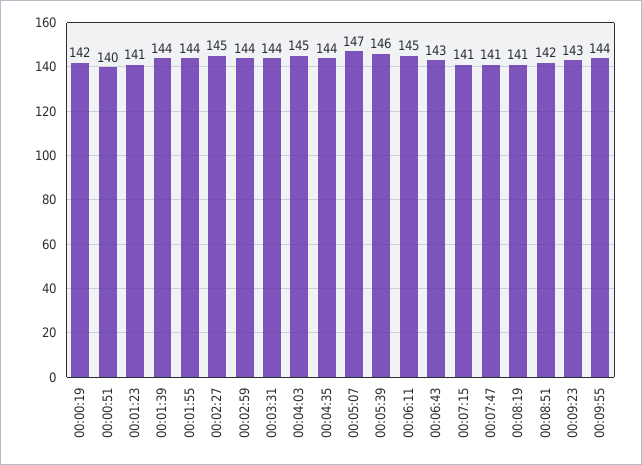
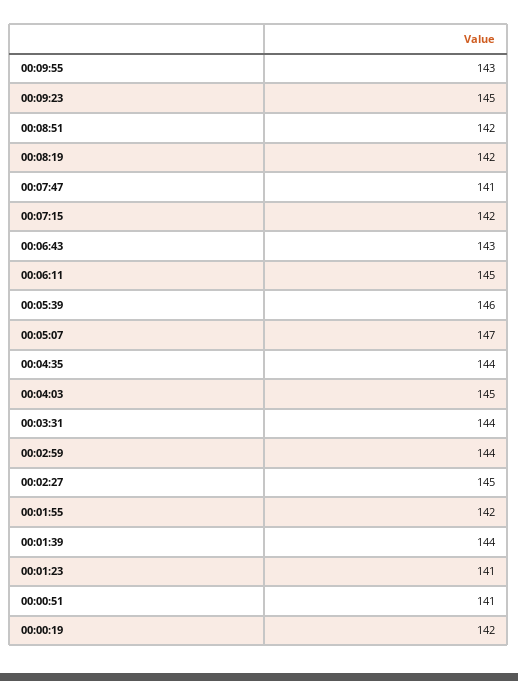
  {
    "00:00:19": 142,
-   "00:00:51": 140,
+   "00:00:51": 141,
    "00:01:23": 141,
    "00:01:39": 144,
-   "00:01:55": 144,
+   "00:01:55": 142,
    "00:02:27": 145,
    "00:02:59": 144,
    "00:03:31": 144,
    "00:04:03": 145,
    "00:04:35": 144,
    "00:05:07": 147,
    "00:05:39": 146,
    "00:06:11": 145,
    "00:06:43": 143,
-   "00:07:15": 141,
+   "00:07:15": 142,
    "00:07:47": 141,
-   "00:08:19": 141,
+   "00:08:19": 142,
    "00:08:51": 142,
-   "00:09:23": 143,
+   "00:09:23": 145,
-   "00:09:55": 144
+   "00:09:55": 143
  }

